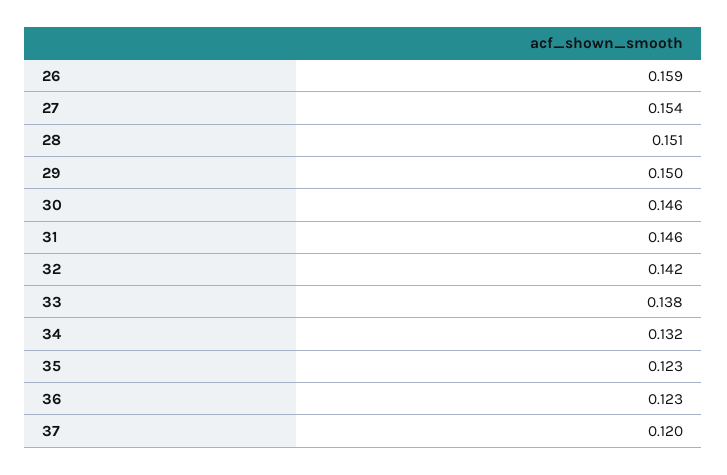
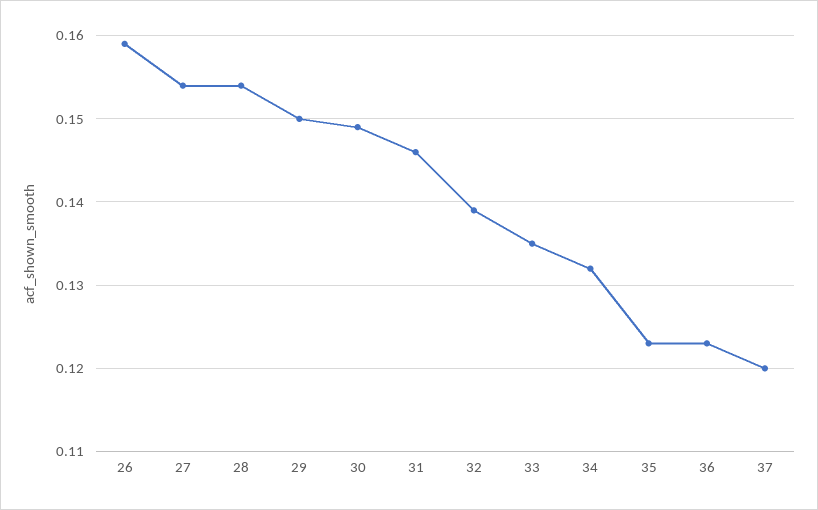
  {
    "26": 0.159,
    "27": 0.154,
-   "28": 0.151,
+   "28": 0.154,
    "29": 0.15,
-   "30": 0.146,
+   "30": 0.149,
    "31": 0.146,
-   "32": 0.142,
+   "32": 0.139,
-   "33": 0.138,
+   "33": 0.135,
    "34": 0.132,
    "35": 0.123,
    "36": 0.123,
    "37": 0.12
  }

